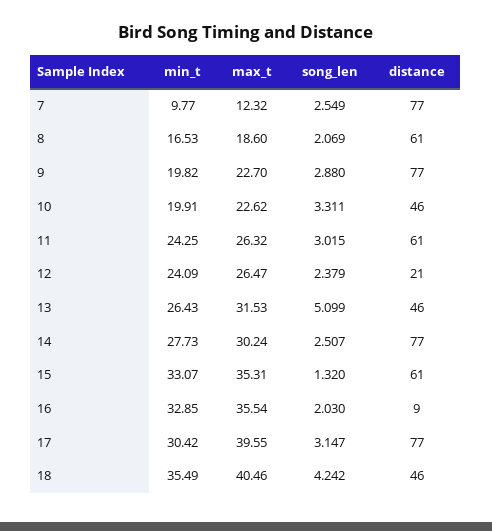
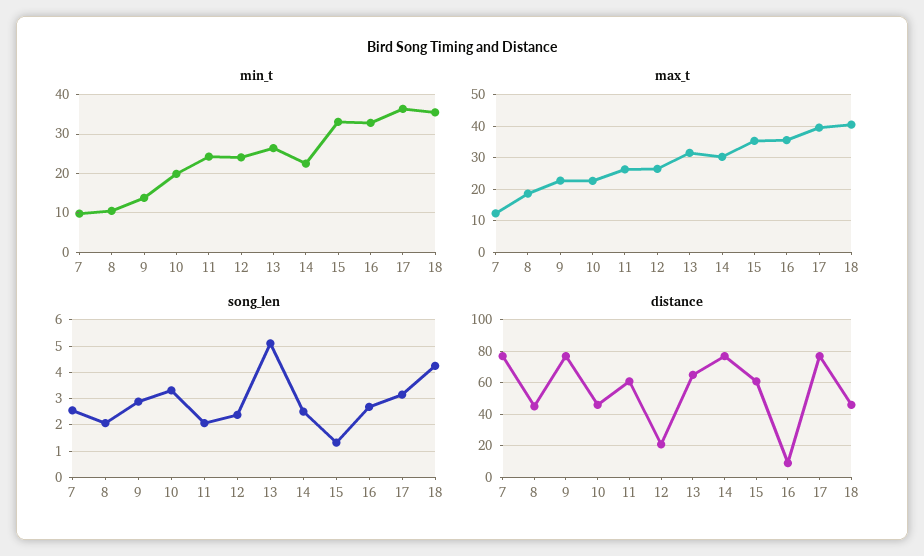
  {
    "min_t": {
      "7": 9.77,
-     "8": 16.53,
+     "8": 10,
-     "9": 19.82,
+     "9": 14,
      "10": 19.91,
      "11": 24.25,
      "12": 24.09,
      "13": 26.43,
-     "14": 27.73,
+     "14": 22,
      "15": 33.07,
      "16": 32.85,
-     "17": 30.42,
+     "17": 36,
      "18": 35.49
    },
    "max_t": {
      "7": 12.32,
      "8": 18.6,
      "9": 22.7,
      "10": 22.62,
      "11": 26.32,
      "12": 26.47,
      "13": 31.53,
      "14": 30.24,
      "15": 35.31,
      "16": 35.54,
      "17": 39.55,
      "18": 40.46
    },
    "song_len": {
      "7": 2.549,
      "8": 2.069,
      "9": 2.88,
      "10": 3.311,
-     "11": 3.015,
+     "11": 2,
      "12": 2.379,
      "13": 5.099,
      "14": 2.507,
      "15": 1.32,
-     "16": 2.03,
+     "16": 2.75,
      "17": 3.147,
      "18": 4.242
    },
    "distance": {
      "7": 77,
-     "8": 61,
+     "8": 45,
      "9": 77,
      "10": 46,
      "11": 61,
      "12": 21,
-     "13": 46,
+     "13": 65,
      "14": 77,
      "15": 61,
      "16": 9,
      "17": 77,
      "18": 46
    }
  }

